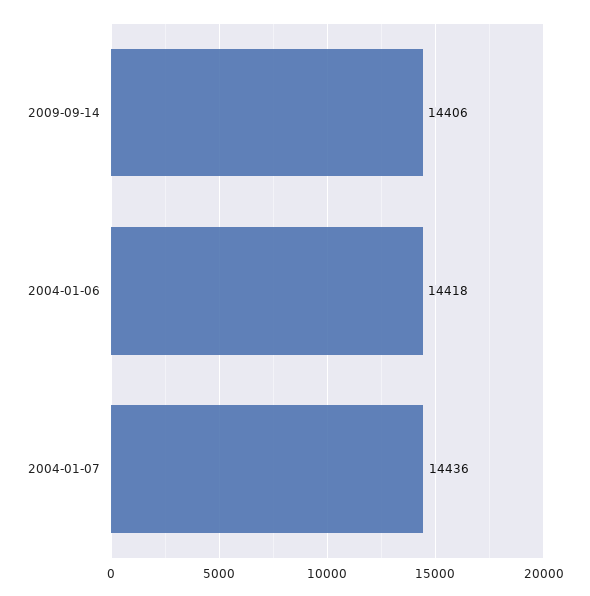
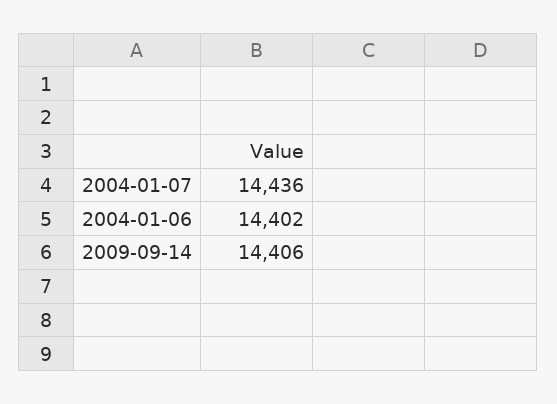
  {
    "2009-09-14": 14406,
-   "2004-01-06": 14418,
+   "2004-01-06": 14402,
    "2004-01-07": 14436
  }

